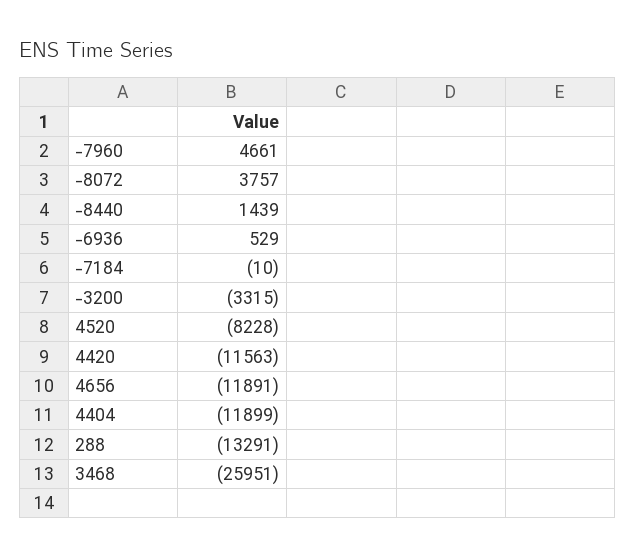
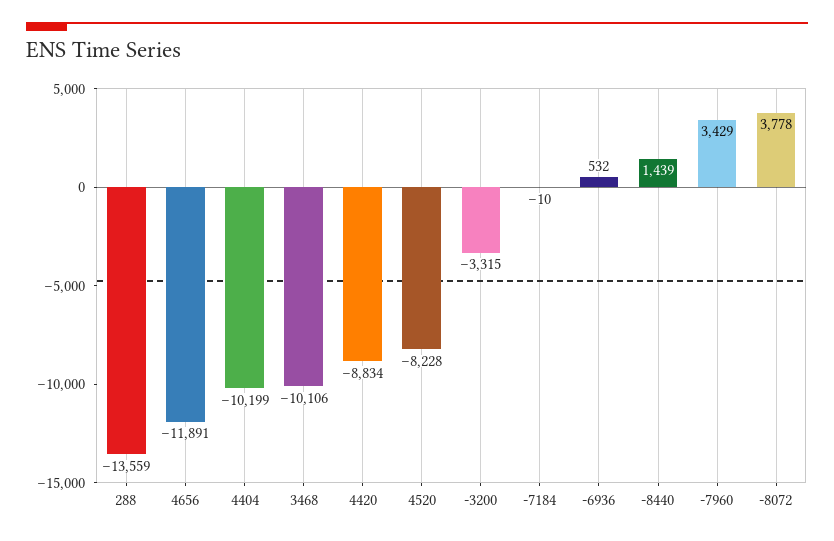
  {
-   "-7960": 4661,
+   "-7960": 3429,
-   "-8072": 3757,
+   "-8072": 3778,
    "-8440": 1439,
-   "-6936": 529,
+   "-6936": 532,
    "-7184": -10,
    "-3200": -3315,
    "4520": -8228,
-   "4420": -11563,
+   "4420": -8834,
    "4656": -11891,
-   "4404": -11899,
+   "4404": -10199,
-   "288": -13291,
+   "288": -13559,
-   "3468": -25951
+   "3468": -10106
  }

